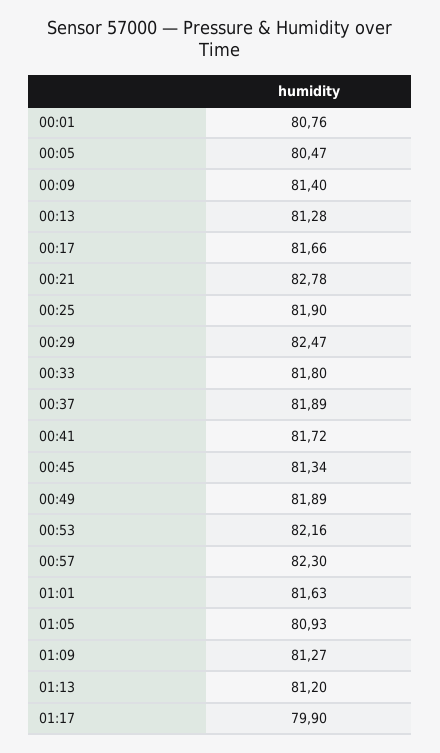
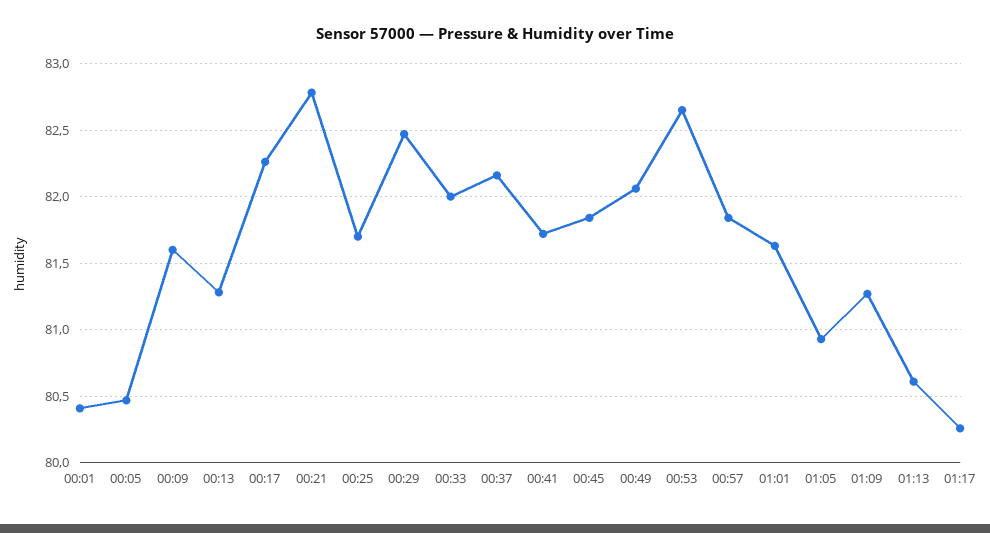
  {
-   "00:01": 80.76,
+   "00:01": 80.4,
    "00:05": 80.47,
-   "00:09": 81.4,
+   "00:09": 81.6,
    "00:13": 81.28,
-   "00:17": 81.66,
+   "00:17": 82.25,
    "00:21": 82.78,
-   "00:25": 81.9,
+   "00:25": 81.7,
    "00:29": 82.47,
-   "00:33": 81.8,
+   "00:33": 82,
-   "00:37": 81.89,
+   "00:37": 82.15,
    "00:41": 81.72,
-   "00:45": 81.34,
+   "00:45": 81.85,
-   "00:49": 81.89,
+   "00:49": 82.05,
-   "00:53": 82.16,
+   "00:53": 82.65,
-   "00:57": 82.3,
+   "00:57": 81.85,
    "01:01": 81.63,
    "01:05": 80.93,
    "01:09": 81.27,
-   "01:13": 81.2,
+   "01:13": 80.6,
-   "01:17": 79.9
+   "01:17": 80.25
  }

